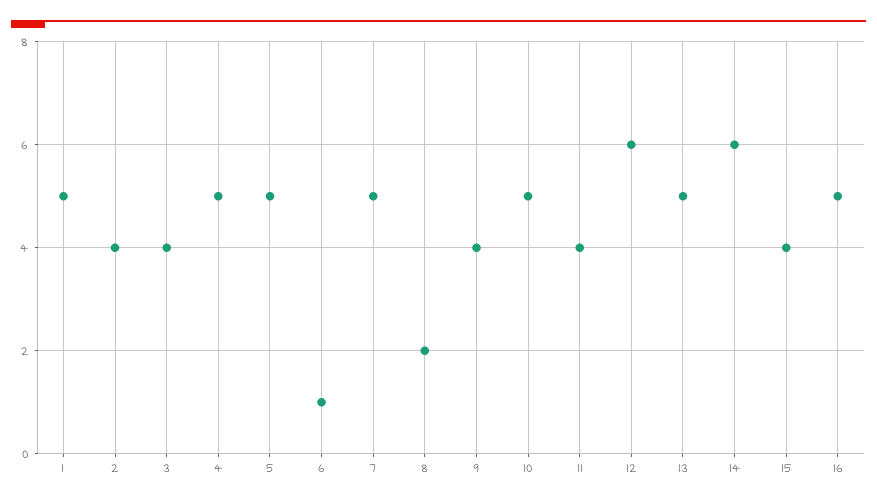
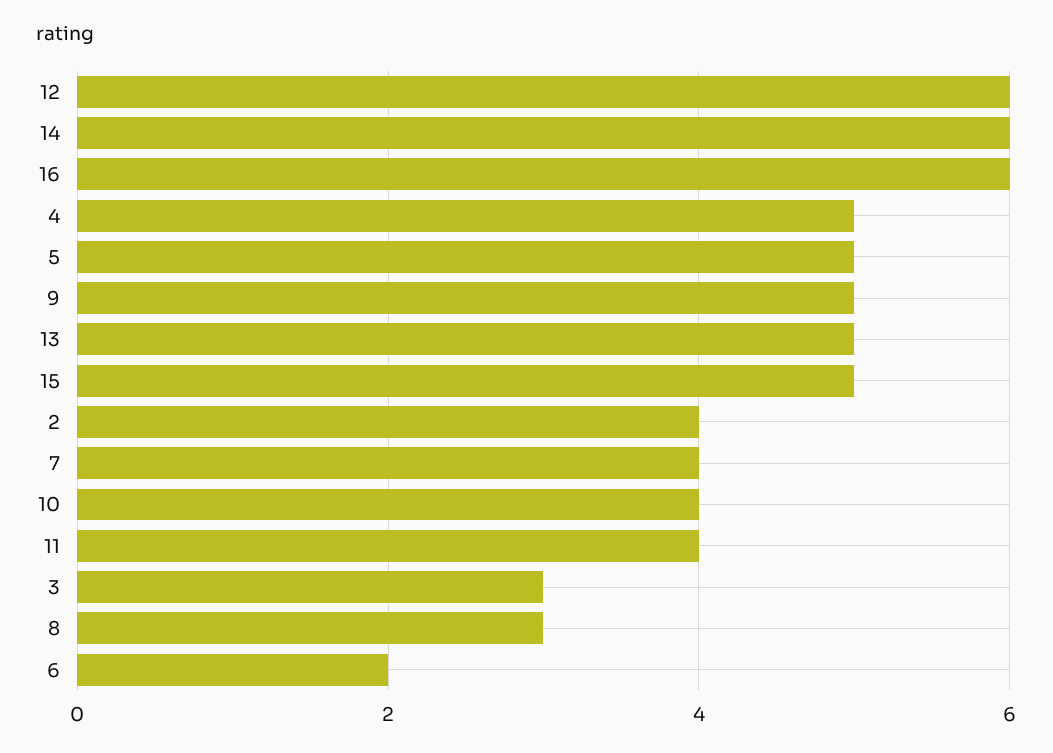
  {
-   "1": 5,
    "2": 4,
-   "3": 4,
+   "3": 3,
    "4": 5,
    "5": 5,
-   "6": 1,
+   "6": 2,
-   "7": 5,
+   "7": 4,
-   "8": 2,
+   "8": 3,
-   "9": 4,
+   "9": 5,
-   "10": 5,
+   "10": 4,
    "11": 4,
    "12": 6,
    "13": 5,
    "14": 6,
-   "15": 4,
+   "15": 5,
-   "16": 5
+   "16": 6
  }

